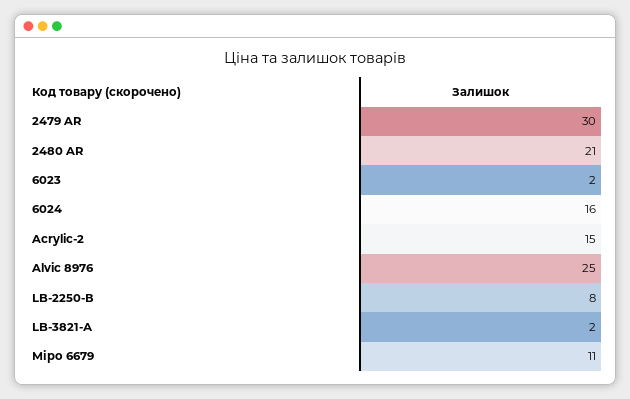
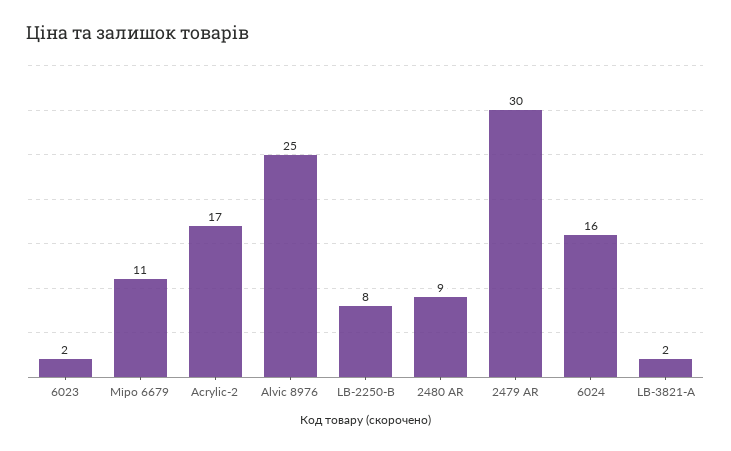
  {
    "2479 AR": 30,
-   "2480 AR": 21,
+   "2480 AR": 9,
    "6023": 2,
    "6024": 16,
-   "Acrylic-2": 15,
+   "Acrylic-2": 17,
    "Alvic 8976": 25,
    "LB-2250-В": 8,
    "LB-3821-А": 2,
    "Міро 6679": 11
  }

